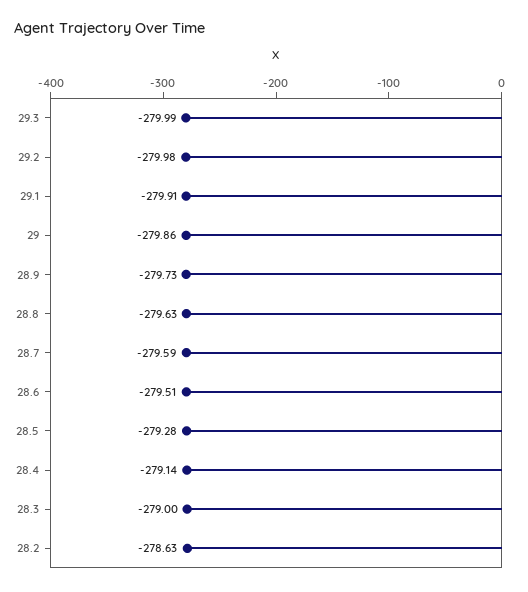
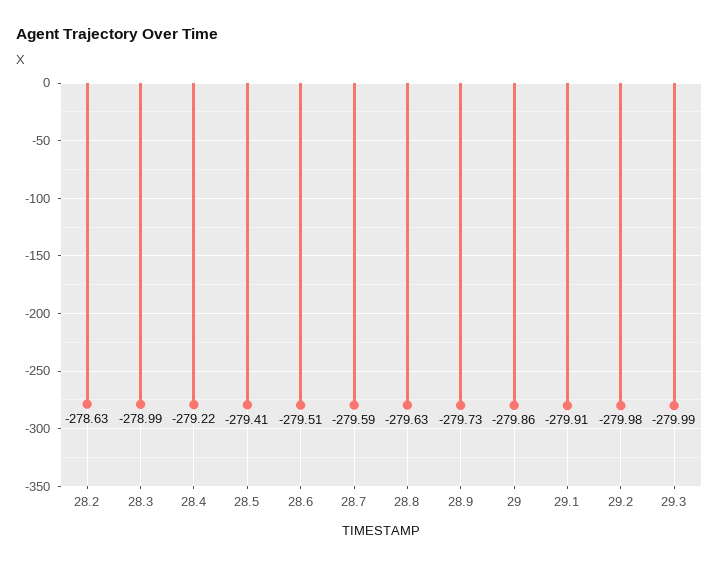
  {
    "29.3": -279.99,
    "29.2": -279.98,
    "29.1": -279.91,
    "29": -279.86,
    "28.9": -279.73,
    "28.8": -279.63,
    "28.7": -279.59,
    "28.6": -279.51,
-   "28.5": -279.28,
+   "28.5": -279.41,
-   "28.4": -279.14,
+   "28.4": -279.22,
-   "28.3": -279,
+   "28.3": -278.99,
    "28.2": -278.63
  }

